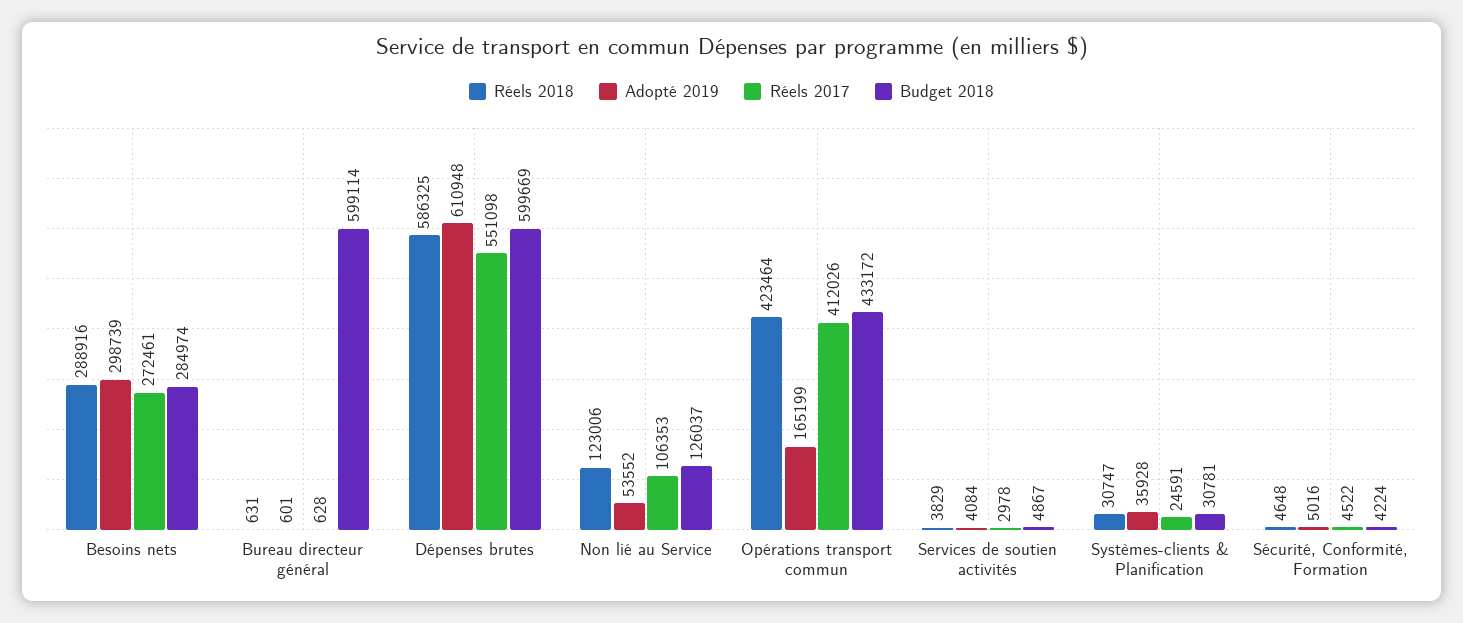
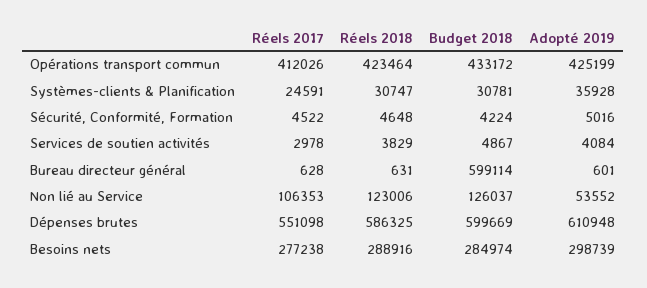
  {
    "Réels 2018": {
      "Besoins nets": 288916,
      "Bureau directeur général": 631,
      "Dépenses brutes": 586325,
      "Non lié au Service": 123006,
      "Opérations transport commun": 423464,
      "Services de soutien activités": 3829,
      "Systèmes-clients & Planification": 30747,
      "Sécurité, Conformité, Formation": 4648
    },
    "Adopté 2019": {
      "Besoins nets": 298739,
      "Bureau directeur général": 601,
      "Dépenses brutes": 610948,
      "Non lié au Service": 53552,
-     "Opérations transport commun": 165199,
+     "Opérations transport commun": 425199,
      "Services de soutien activités": 4084,
      "Systèmes-clients & Planification": 35928,
      "Sécurité, Conformité, Formation": 5016
    },
    "Réels 2017": {
-     "Besoins nets": 272461,
+     "Besoins nets": 277238,
      "Bureau directeur général": 628,
      "Dépenses brutes": 551098,
      "Non lié au Service": 106353,
      "Opérations transport commun": 412026,
      "Services de soutien activités": 2978,
      "Systèmes-clients & Planification": 24591,
      "Sécurité, Conformité, Formation": 4522
    },
    "Budget 2018": {
      "Besoins nets": 284974,
      "Bureau directeur général": 599114,
      "Dépenses brutes": 599669,
      "Non lié au Service": 126037,
      "Opérations transport commun": 433172,
      "Services de soutien activités": 4867,
      "Systèmes-clients & Planification": 30781,
      "Sécurité, Conformité, Formation": 4224
    }
  }

